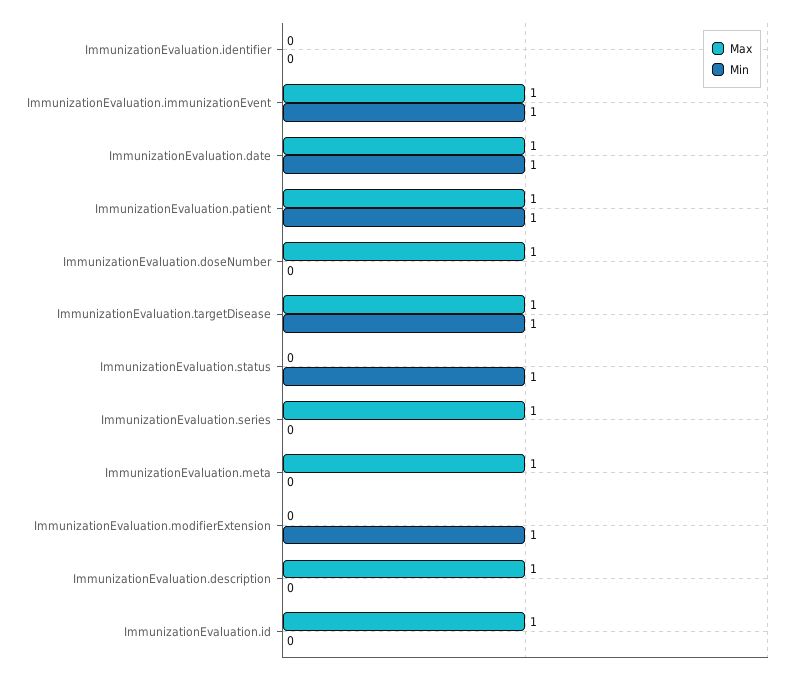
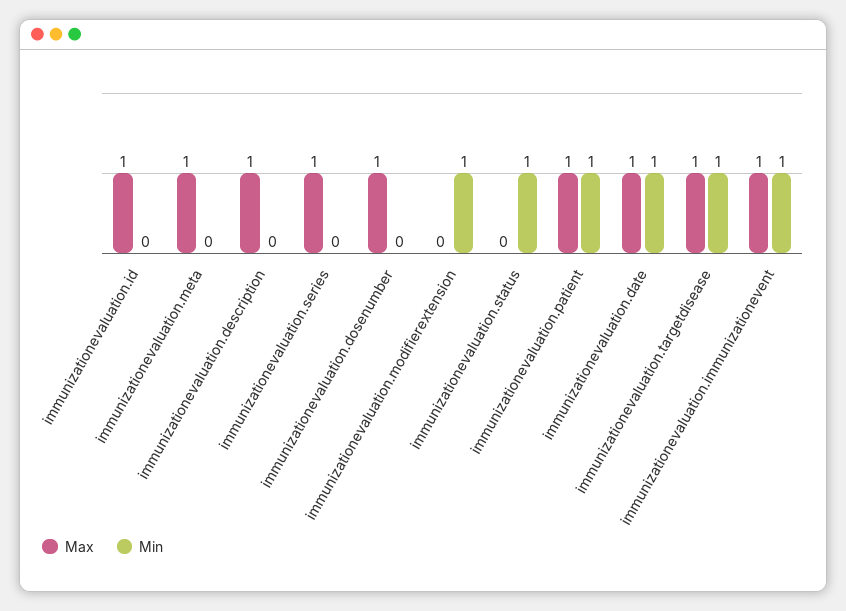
  {
    "Max": {
-     "ImmunizationEvaluation.identifier": 0,
      "ImmunizationEvaluation.immunizationEvent": 1,
      "ImmunizationEvaluation.date": 1,
      "ImmunizationEvaluation.patient": 1,
      "ImmunizationEvaluation.doseNumber": 1,
      "ImmunizationEvaluation.targetDisease": 1,
      "ImmunizationEvaluation.status": 0,
      "ImmunizationEvaluation.series": 1,
      "ImmunizationEvaluation.meta": 1,
      "ImmunizationEvaluation.modifierExtension": 0,
      "ImmunizationEvaluation.description": 1,
      "ImmunizationEvaluation.id": 1
    },
    "Min": {
-     "ImmunizationEvaluation.identifier": 0,
      "ImmunizationEvaluation.immunizationEvent": 1,
      "ImmunizationEvaluation.date": 1,
      "ImmunizationEvaluation.patient": 1,
      "ImmunizationEvaluation.doseNumber": 0,
      "ImmunizationEvaluation.targetDisease": 1,
      "ImmunizationEvaluation.status": 1,
      "ImmunizationEvaluation.series": 0,
      "ImmunizationEvaluation.meta": 0,
      "ImmunizationEvaluation.modifierExtension": 1,
      "ImmunizationEvaluation.description": 0,
      "ImmunizationEvaluation.id": 0
    }
  }

